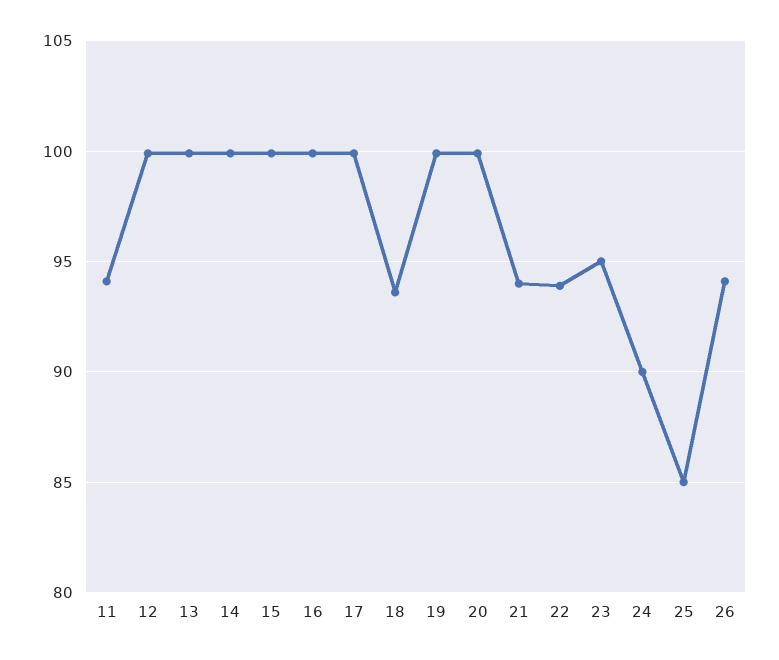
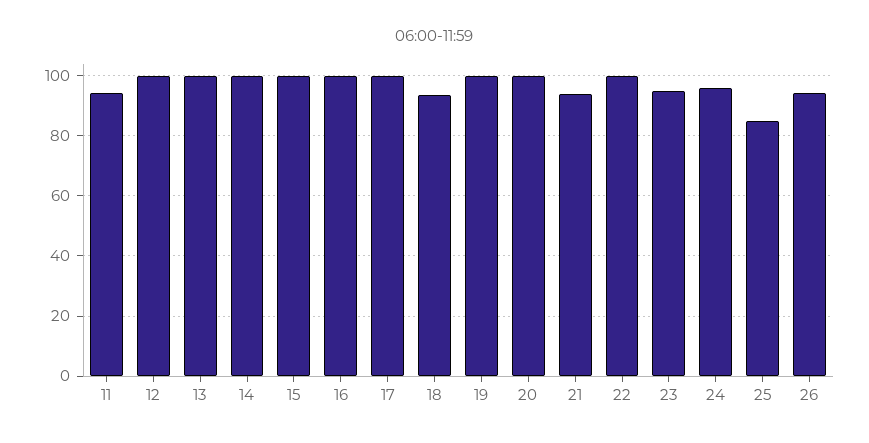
  {
    "11": 94,
    "12": 100,
    "13": 100,
    "14": 100,
    "15": 100,
    "16": 100,
    "17": 100,
    "18": 93.5,
    "19": 100,
    "20": 100,
    "21": 94,
-   "22": 94,
+   "22": 100,
    "23": 95,
-   "24": 90,
+   "24": 96,
    "25": 85,
    "26": 94
  }

